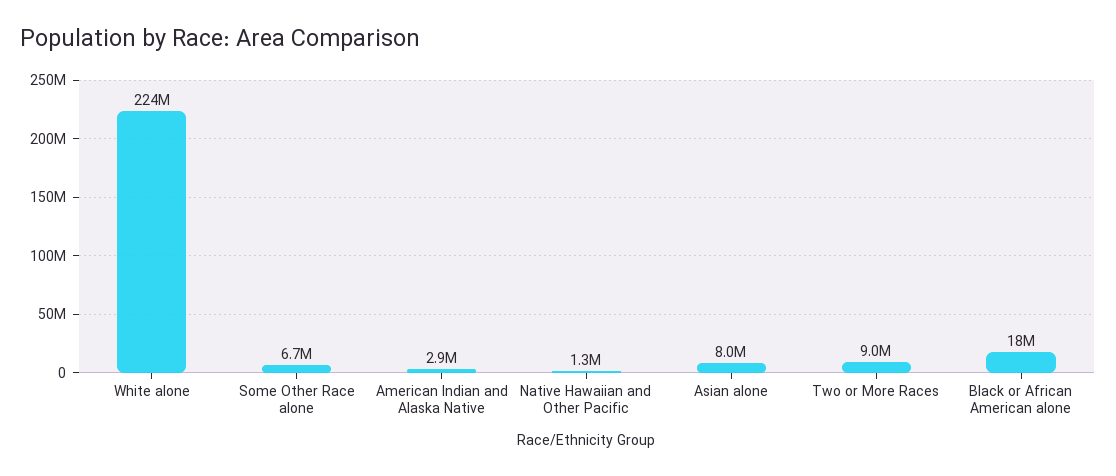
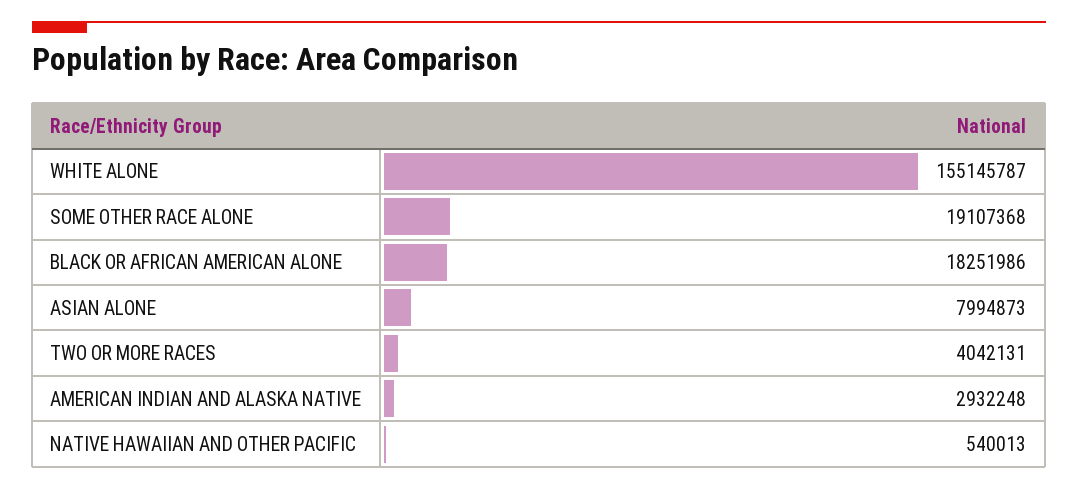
  {
-   "White alone": 224000000,
+   "White alone": 155145787,
-   "Some Other Race alone": 6700000,
+   "Some Other Race alone": 19107368,
    "American Indian and Alaska Native": 2932248,
-   "Native Hawaiian and Other Pacific": 1300000,
+   "Native Hawaiian and Other Pacific": 540013,
    "Asian alone": 7994873,
-   "Two or More Races": 9000000,
+   "Two or More Races": 4042131,
    "Black or African American alone": 18251986
  }

